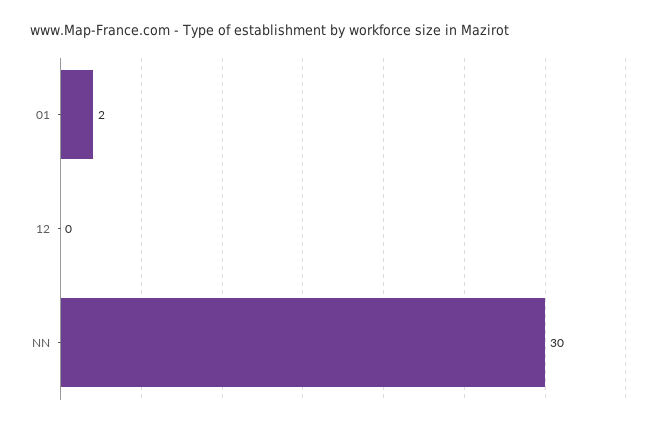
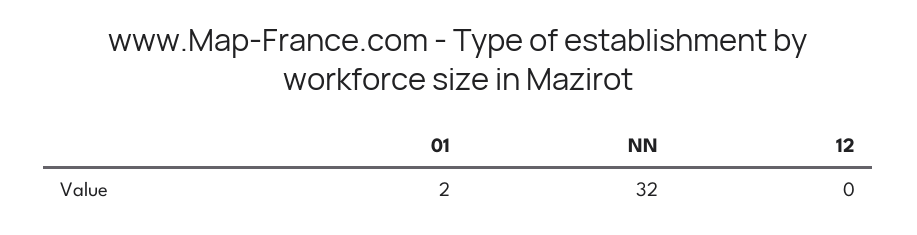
  {
    "01": 2,
    "12": 0,
-   "NN": 30
+   "NN": 32
  }

